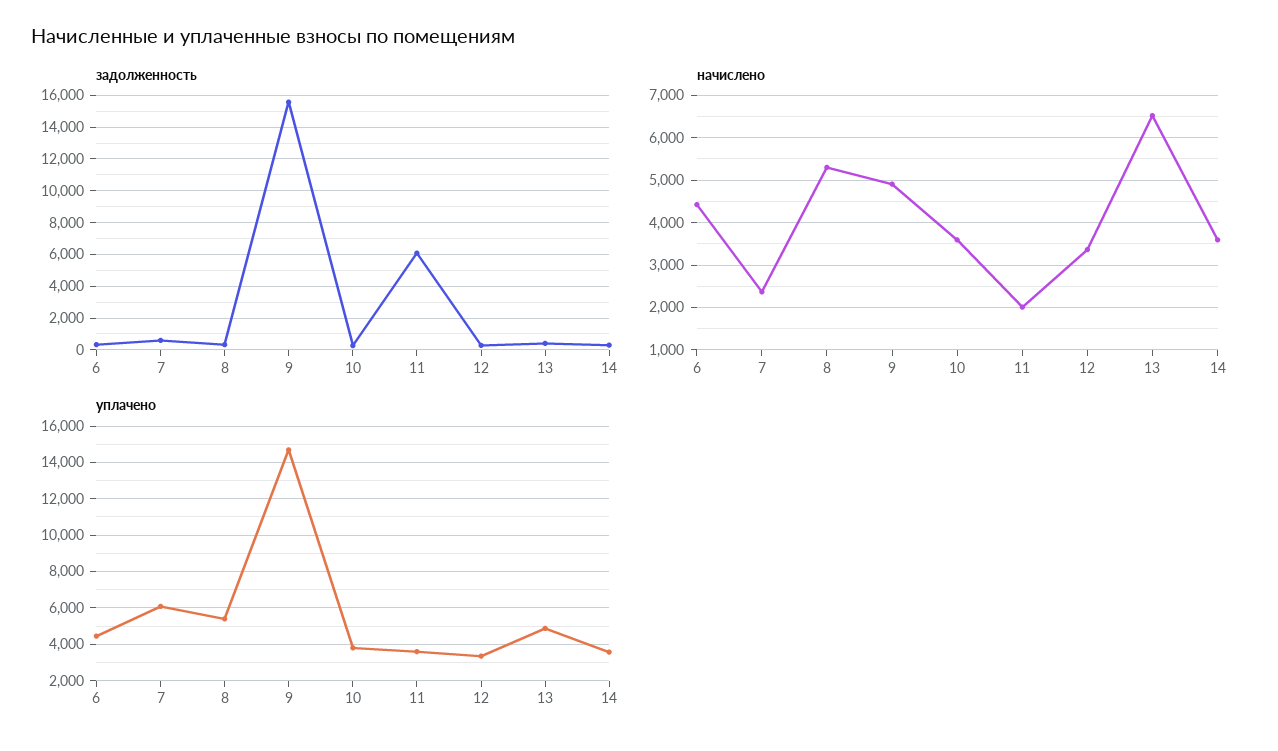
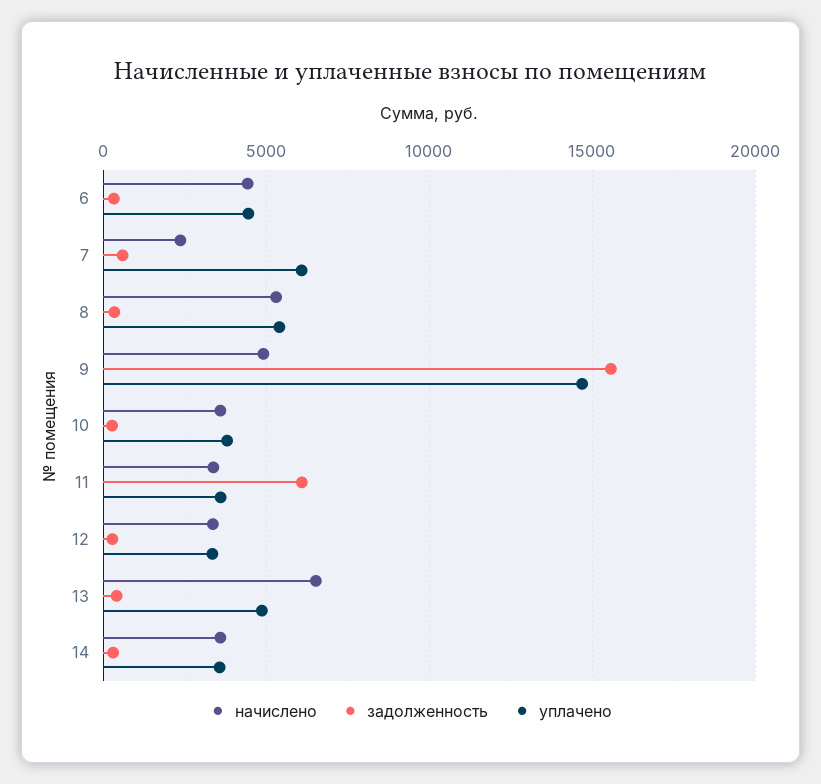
  {
    "задолженность": {
      "6": 500,
      "7": 500,
      "8": 500,
      "9": 15500,
      "10": 500,
      "11": 6000,
      "12": 500,
      "13": 500,
      "14": 500
    },
    "начислено": {
      "6": 4400,
      "7": 2400,
      "8": 5400,
      "9": 5000,
      "10": 3600,
-     "11": 2000,
+     "11": 3500,
      "12": 3400,
      "13": 6600,
      "14": 3600
    },
    "уплачено": {
      "6": 4500,
      "7": 6000,
      "8": 5500,
      "9": 14500,
      "10": 4000,
      "11": 3500,
      "12": 3500,
      "13": 5000,
      "14": 3500
    }
  }

